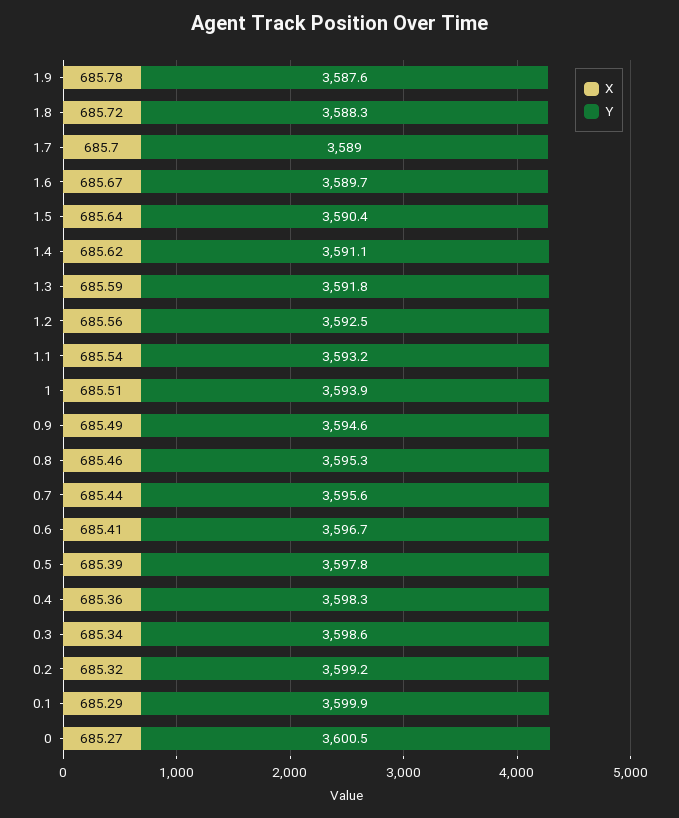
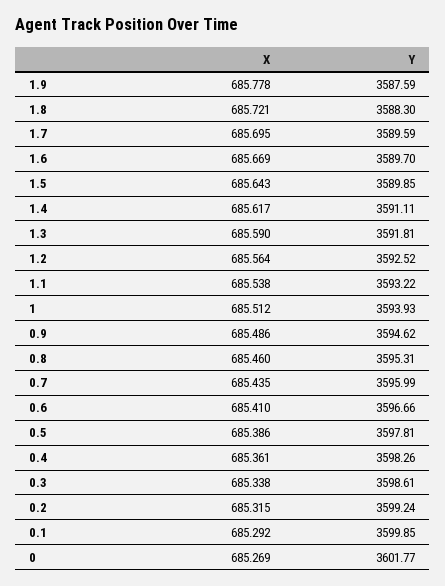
  {
    "X": {
      "1.9": 685.778,
      "1.8": 685.721,
      "1.7": 685.695,
      "1.6": 685.669,
      "1.5": 685.643,
      "1.4": 685.617,
      "1.3": 685.59,
      "1.2": 685.564,
      "1.1": 685.538,
      "1": 685.512,
      "0.9": 685.486,
      "0.8": 685.46,
      "0.7": 685.435,
      "0.6": 685.41,
      "0.5": 685.386,
      "0.4": 685.361,
      "0.3": 685.338,
      "0.2": 685.315,
      "0.1": 685.292,
      "0": 685.269
    },
    "Y": {
      "1.9": 3587.59,
      "1.8": 3588.3,
-     "1.7": 3589,
+     "1.7": 3589.59,
      "1.6": 3589.7,
-     "1.5": 3590.4,
+     "1.5": 3589.85,
      "1.4": 3591.11,
      "1.3": 3591.81,
      "1.2": 3592.52,
      "1.1": 3593.22,
      "1": 3593.93,
      "0.9": 3594.62,
      "0.8": 3595.31,
-     "0.7": 3595.6,
+     "0.7": 3595.99,
      "0.6": 3596.66,
      "0.5": 3597.81,
      "0.4": 3598.26,
      "0.3": 3598.61,
      "0.2": 3599.24,
      "0.1": 3599.85,
-     "0": 3600.5
+     "0": 3601.77
    }
  }

